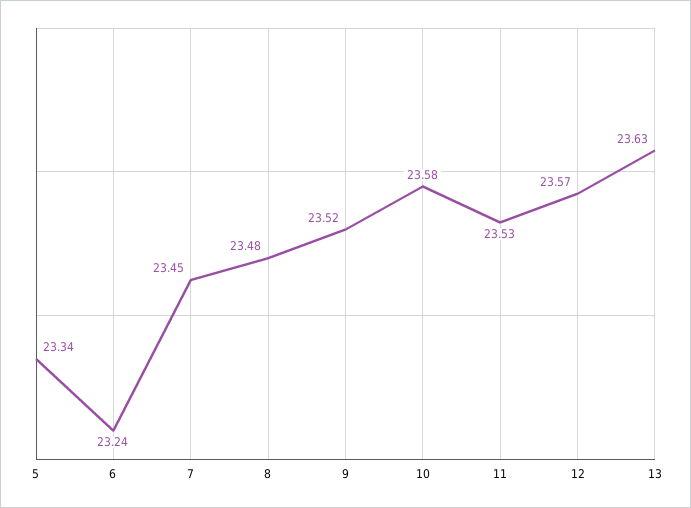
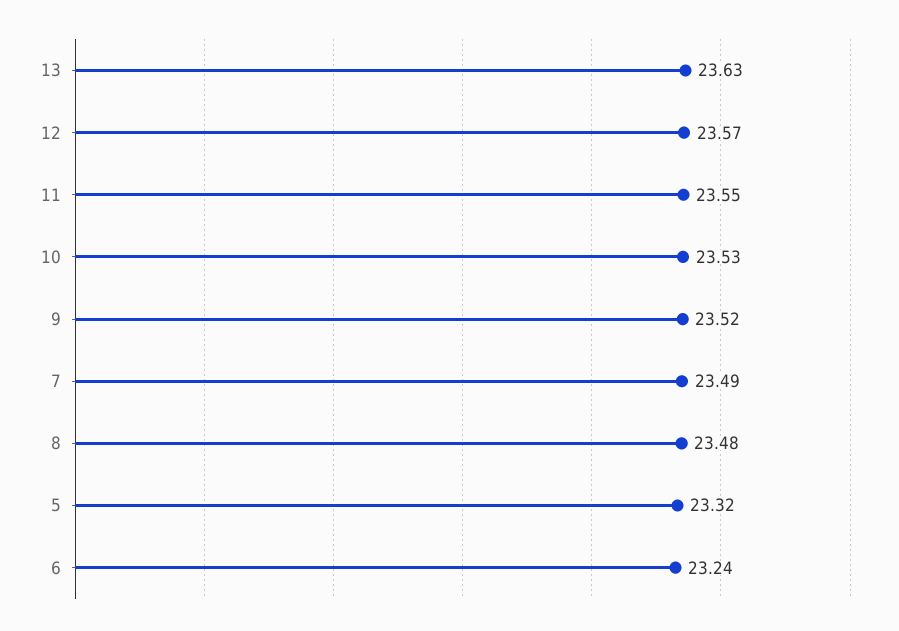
  {
-   "5": 23.34,
+   "5": 23.32,
    "6": 23.24,
-   "7": 23.45,
+   "7": 23.49,
    "8": 23.48,
    "9": 23.52,
-   "10": 23.58,
+   "10": 23.53,
-   "11": 23.53,
+   "11": 23.55,
    "12": 23.57,
    "13": 23.63
  }

